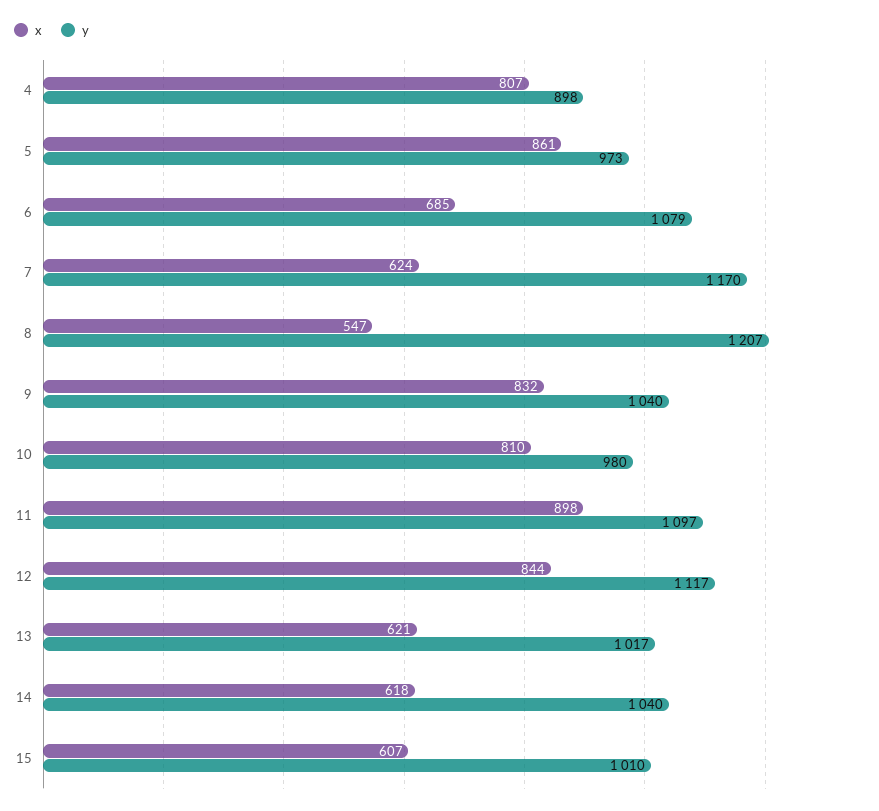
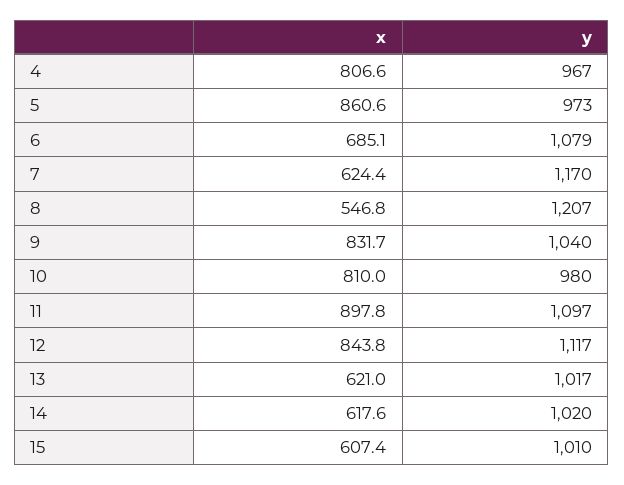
  {
    "x": {
      "4": 806.6,
      "5": 860.6,
      "6": 685.1,
      "7": 624.4,
      "8": 546.8,
      "9": 831.7,
      "10": 810,
      "11": 897.8,
      "12": 843.8,
      "13": 621,
      "14": 617.6,
      "15": 607.4
    },
    "y": {
-     "4": 898,
+     "4": 967,
      "5": 973,
      "6": 1079,
      "7": 1170,
      "8": 1207,
      "9": 1040,
      "10": 980,
      "11": 1097,
      "12": 1117,
      "13": 1017,
-     "14": 1040,
+     "14": 1020,
      "15": 1010
    }
  }

